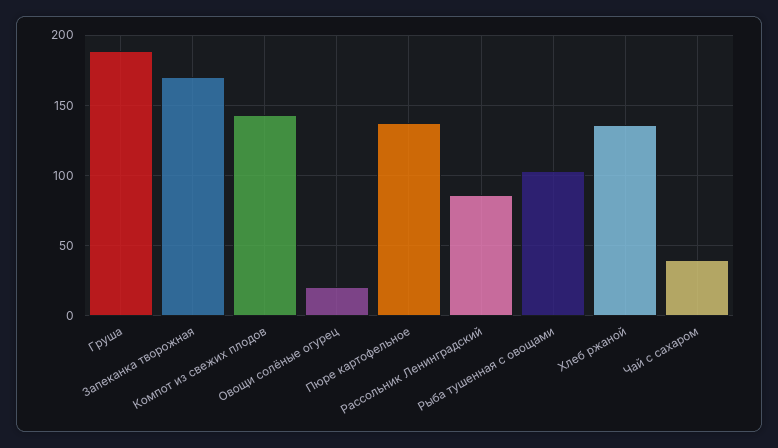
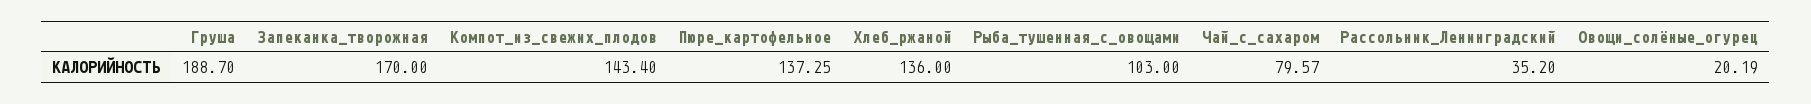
  {
    "Груша": 188.7,
    "Запеканка творожная": 170,
    "Компот из свежих плодов": 143.4,
    "Овощи солёные огурец": 20.19,
    "Пюре картофельное": 137.25,
-   "Рассольник Ленинградский": 85,
+   "Рассольник Ленинградский": 35.2,
    "Рыба тушенная с овощами": 103,
    "Хлеб ржаной": 136,
-   "Чай с сахаром": 40
+   "Чай с сахаром": 79.57
  }

